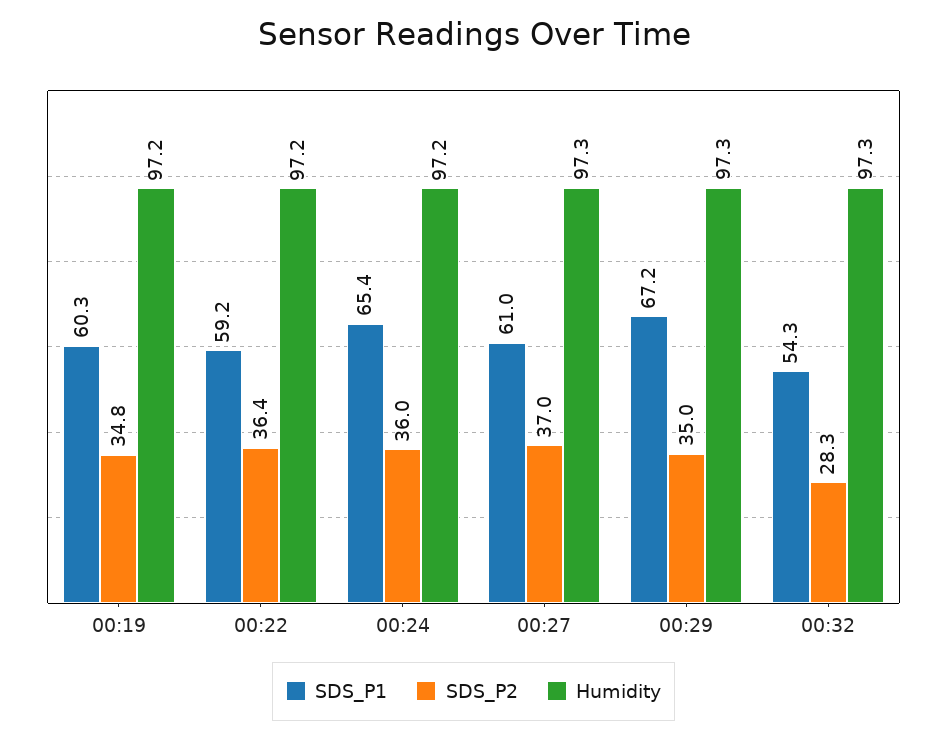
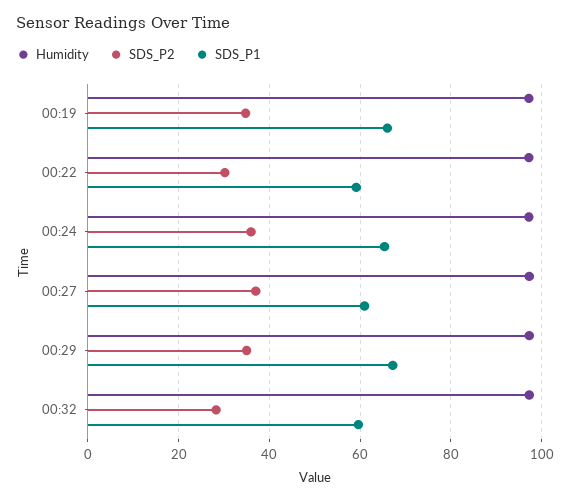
  {
    "SDS_P1": {
-     "00:19": 60.3,
+     "00:19": 66,
      "00:22": 59.2,
      "00:24": 65.4,
      "00:27": 61,
      "00:29": 67.2,
-     "00:32": 54.3
+     "00:32": 60
    },
    "SDS_P2": {
      "00:19": 34.8,
-     "00:22": 36.4,
+     "00:22": 30,
      "00:24": 36,
      "00:27": 37,
      "00:29": 35,
      "00:32": 28.3
    },
    "Humidity": {
      "00:19": 97.2,
      "00:22": 97.2,
      "00:24": 97.2,
      "00:27": 97.3,
      "00:29": 97.3,
      "00:32": 97.3
    }
  }

